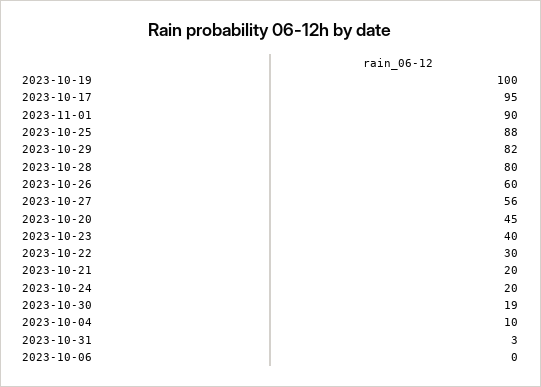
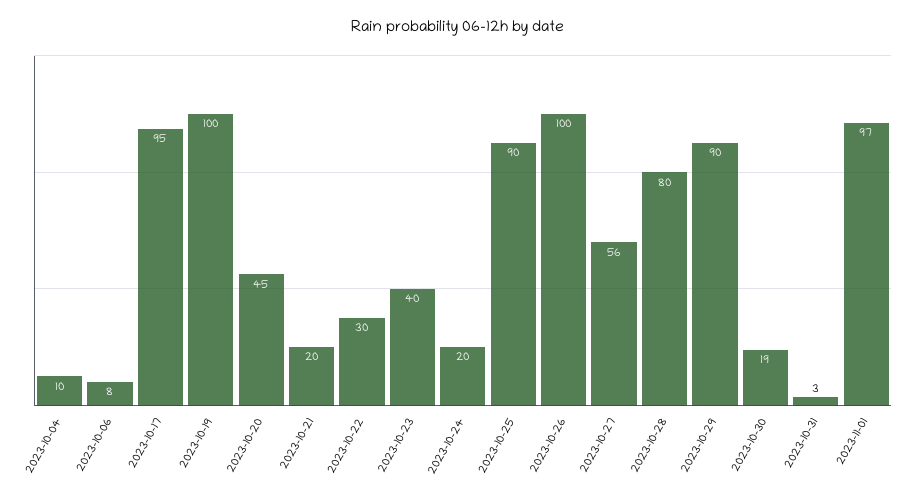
  {
    "2023-10-19": 100,
    "2023-10-17": 95,
-   "2023-11-01": 90,
+   "2023-11-01": 97,
-   "2023-10-25": 88,
+   "2023-10-25": 90,
-   "2023-10-29": 82,
+   "2023-10-29": 90,
    "2023-10-28": 80,
-   "2023-10-26": 60,
+   "2023-10-26": 100,
    "2023-10-27": 56,
    "2023-10-20": 45,
    "2023-10-23": 40,
    "2023-10-22": 30,
    "2023-10-21": 20,
    "2023-10-24": 20,
    "2023-10-30": 19,
    "2023-10-04": 10,
    "2023-10-31": 3,
-   "2023-10-06": 0
+   "2023-10-06": 8
  }

